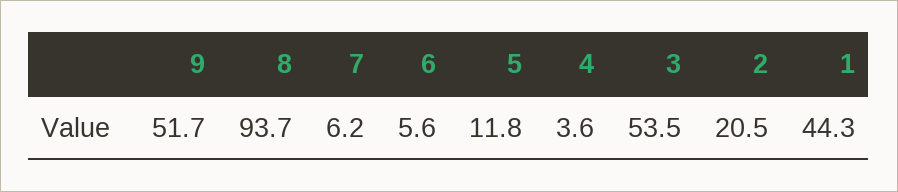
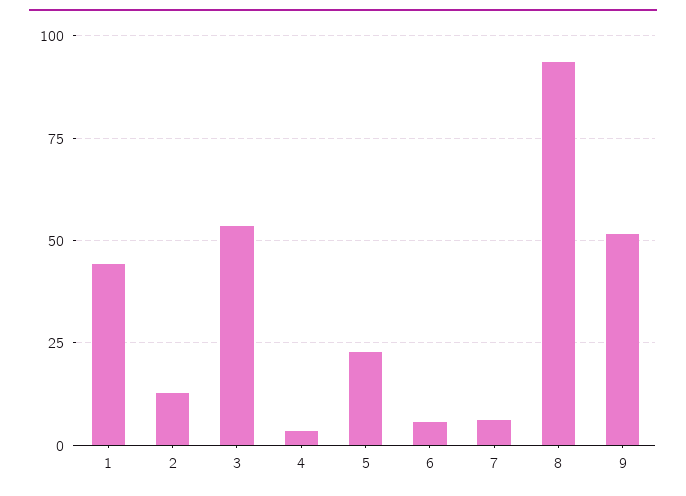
  {
    "9": 51.7,
    "8": 93.7,
    "7": 6.2,
    "6": 5.6,
-   "5": 11.8,
+   "5": 22.5,
    "4": 3.6,
    "3": 53.5,
-   "2": 20.5,
+   "2": 12.5,
    "1": 44.3
  }

